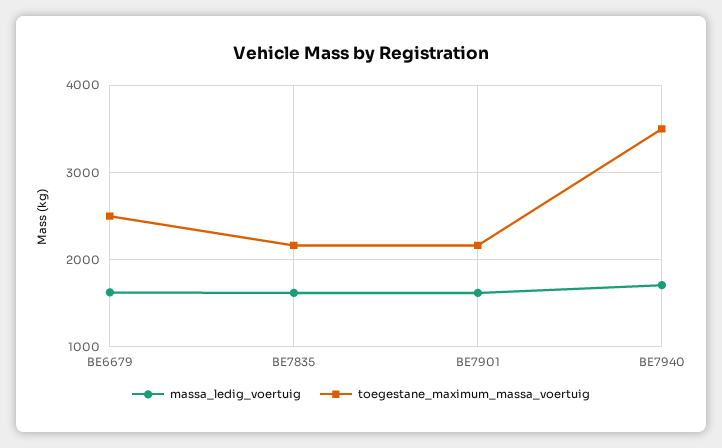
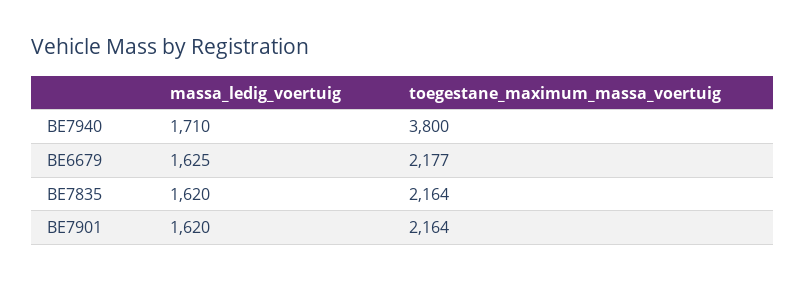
  {
    "massa_ledig_voertuig": {
      "BE6679": 1625,
      "BE7835": 1620,
      "BE7901": 1620,
      "BE7940": 1710
    },
    "toegestane_maximum_massa_voertuig": {
-     "BE6679": 2500,
+     "BE6679": 2177,
      "BE7835": 2164,
      "BE7901": 2164,
-     "BE7940": 3500
+     "BE7940": 3800
    }
  }

